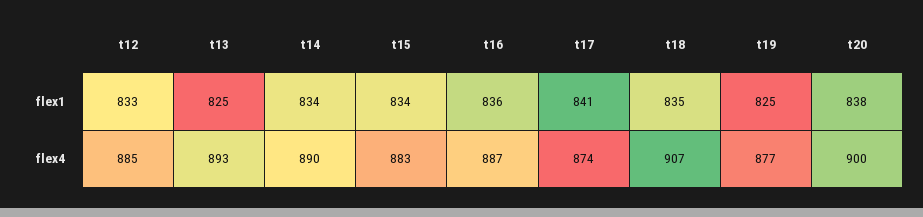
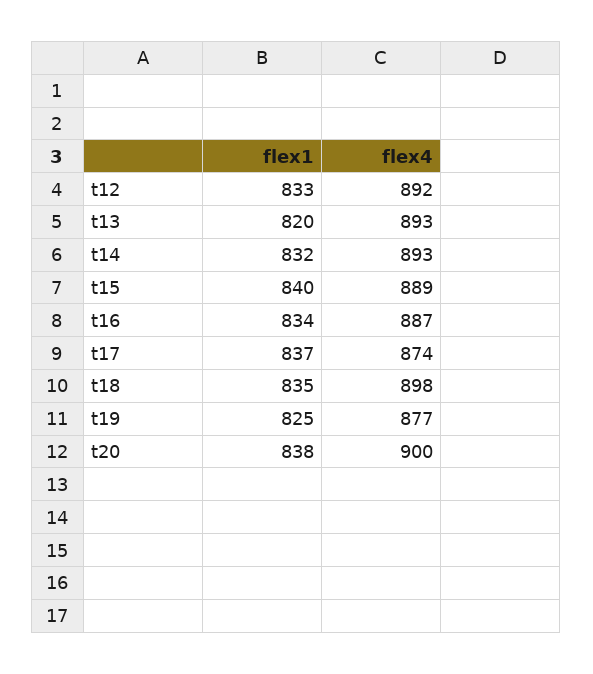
  {
    "t12": {
      "flex1": 833,
-     "flex4": 885
+     "flex4": 892
    },
    "t13": {
-     "flex1": 825,
+     "flex1": 820,
      "flex4": 893
    },
    "t14": {
-     "flex1": 834,
+     "flex1": 832,
-     "flex4": 890
+     "flex4": 893
    },
    "t15": {
-     "flex1": 834,
+     "flex1": 840,
-     "flex4": 883
+     "flex4": 889
    },
    "t16": {
-     "flex1": 836,
+     "flex1": 834,
      "flex4": 887
    },
    "t17": {
-     "flex1": 841,
+     "flex1": 837,
      "flex4": 874
    },
    "t18": {
      "flex1": 835,
-     "flex4": 907
+     "flex4": 898
    },
    "t19": {
      "flex1": 825,
      "flex4": 877
    },
    "t20": {
      "flex1": 838,
      "flex4": 900
    }
  }

